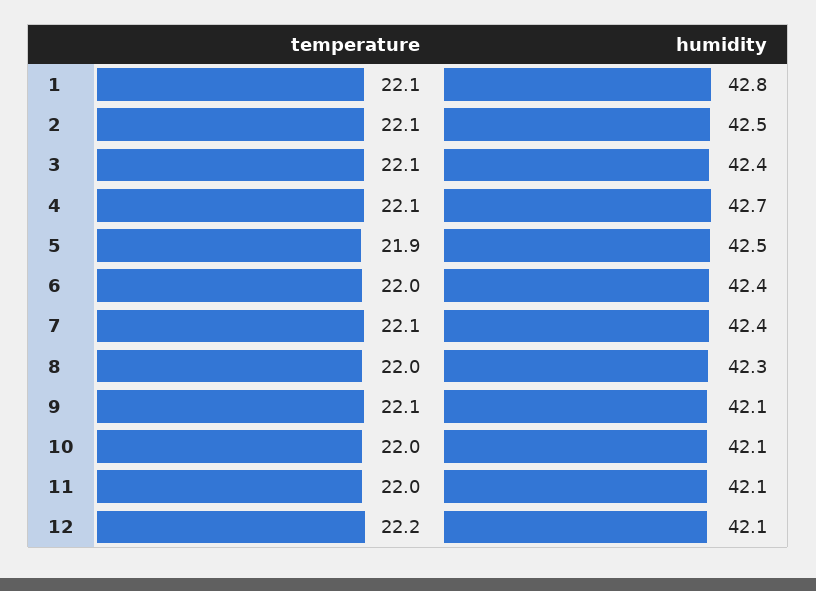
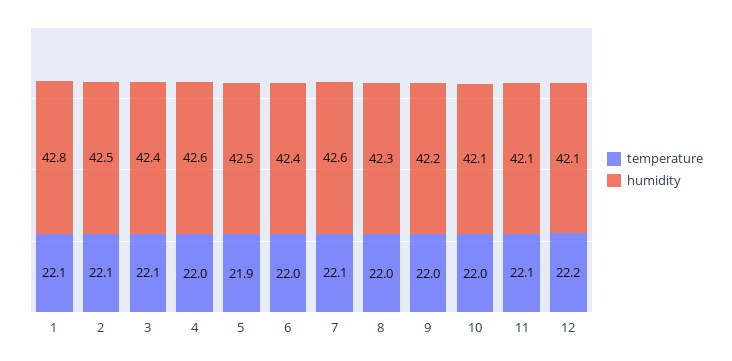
  {
    "temperature": {
      "1": 22.1,
      "2": 22.1,
      "3": 22.1,
-     "4": 22.1,
+     "4": 22,
      "5": 21.9,
      "6": 22,
      "7": 22.1,
      "8": 22,
-     "9": 22.1,
+     "9": 22,
      "10": 22,
-     "11": 22,
+     "11": 22.1,
      "12": 22.2
    },
    "humidity": {
      "1": 42.8,
      "2": 42.5,
      "3": 42.4,
-     "4": 42.7,
+     "4": 42.6,
      "5": 42.5,
      "6": 42.4,
-     "7": 42.4,
+     "7": 42.6,
      "8": 42.3,
-     "9": 42.1,
+     "9": 42.2,
      "10": 42.1,
      "11": 42.1,
      "12": 42.1
    }
  }

